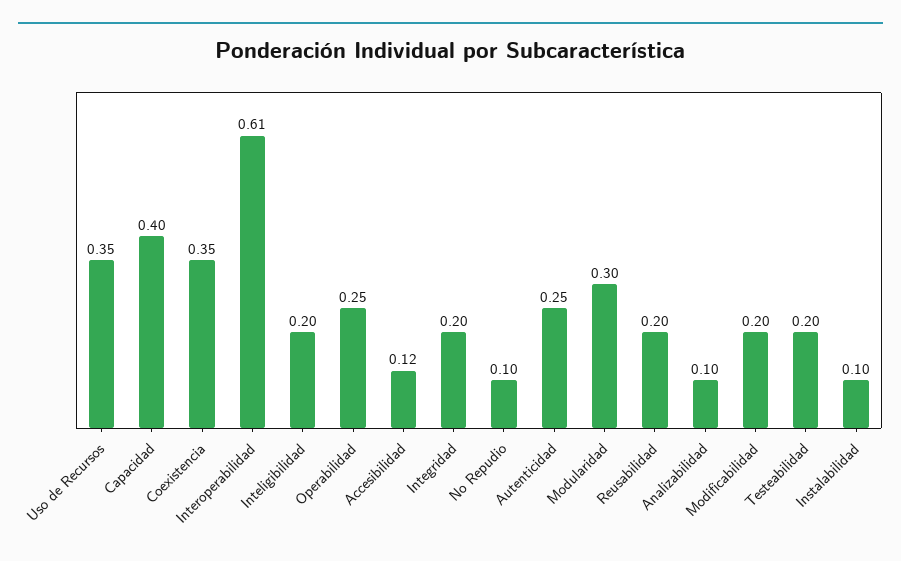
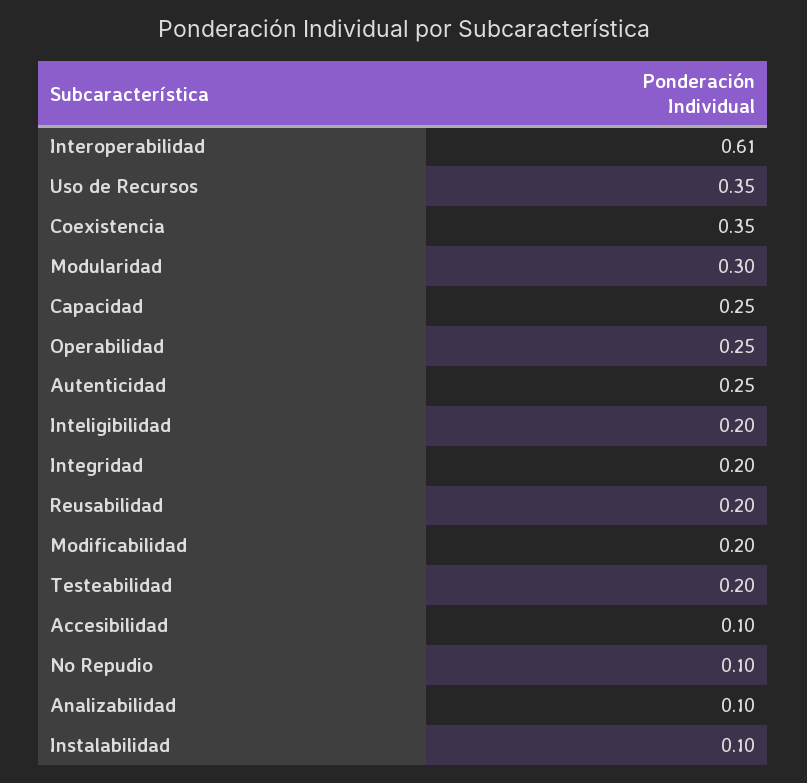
  {
    "Uso de Recursos": 0.35,
-   "Capacidad": 0.4,
+   "Capacidad": 0.25,
    "Coexistencia": 0.35,
    "Interoperabilidad": 0.61,
    "Inteligibilidad": 0.2,
    "Operabilidad": 0.25,
-   "Accesibilidad": 0.12,
+   "Accesibilidad": 0.1,
    "Integridad": 0.2,
    "No Repudio": 0.1,
    "Autenticidad": 0.25,
    "Modularidad": 0.3,
    "Reusabilidad": 0.2,
    "Analizabilidad": 0.1,
    "Modificabilidad": 0.2,
    "Testeabilidad": 0.2,
    "Instalabilidad": 0.1
  }

